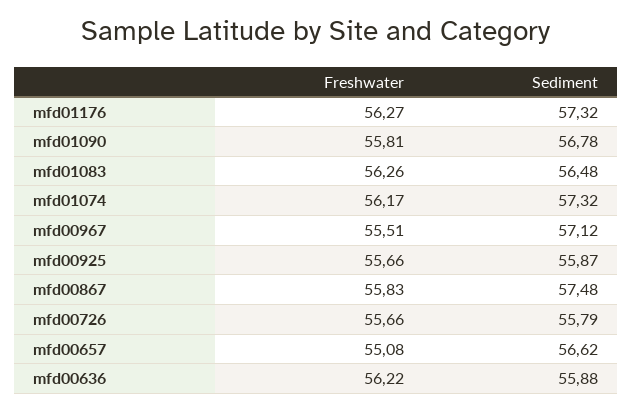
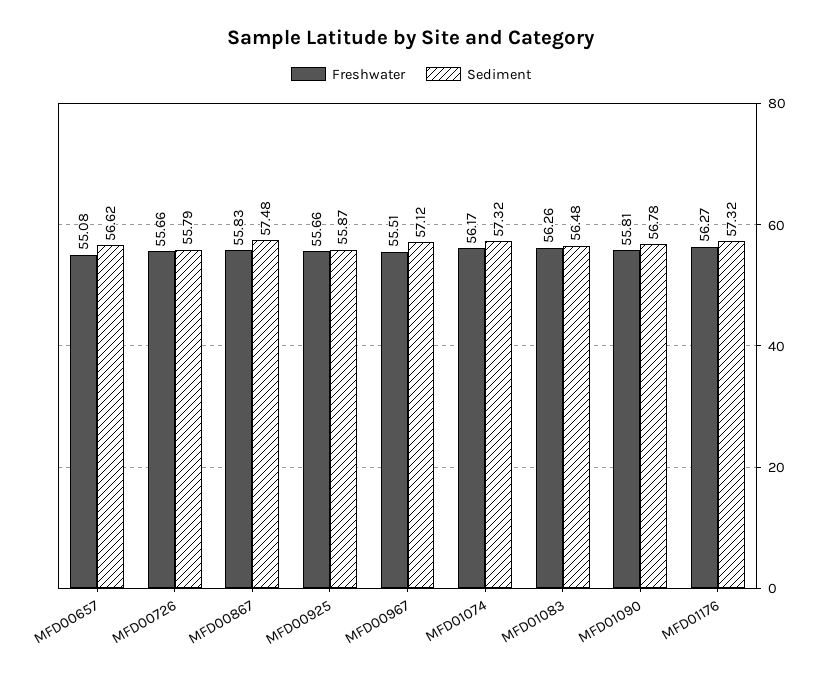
  {
    "Freshwater": {
      "mfd01176": 56.27,
      "mfd01090": 55.81,
      "mfd01083": 56.26,
      "mfd01074": 56.17,
      "mfd00967": 55.51,
      "mfd00925": 55.66,
      "mfd00867": 55.83,
      "mfd00726": 55.66,
-     "mfd00657": 55.08,
+     "mfd00657": 55.08
-     "mfd00636": 56.22
    },
    "Sediment": {
      "mfd01176": 57.32,
      "mfd01090": 56.78,
      "mfd01083": 56.48,
      "mfd01074": 57.32,
      "mfd00967": 57.12,
      "mfd00925": 55.87,
      "mfd00867": 57.48,
      "mfd00726": 55.79,
-     "mfd00657": 56.62,
+     "mfd00657": 56.62
-     "mfd00636": 55.88
    }
  }

